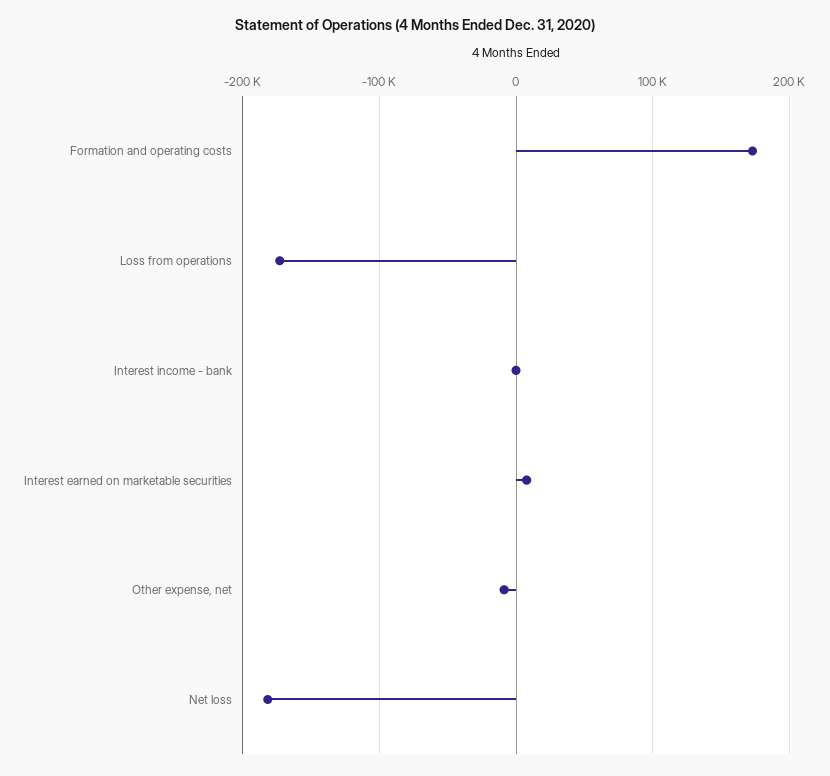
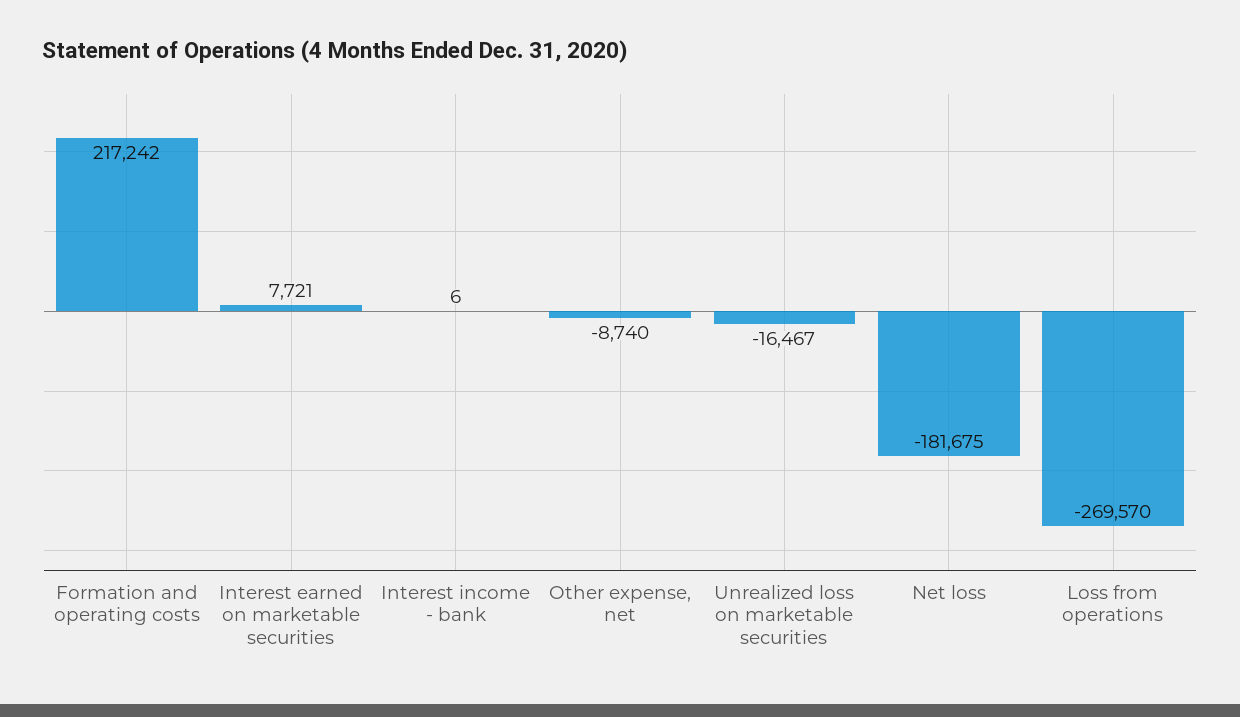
  {
-   "Formation and operating costs": 170000,
+   "Formation and operating costs": 217242,
-   "Loss from operations": -170000,
+   "Loss from operations": -269570,
    "Interest income - bank": 6,
    "Interest earned on marketable securities": 7721,
    "Other expense, net": -8740,
-   "Net loss": -181675
+   "Net loss": -181675,
+   "Unrealized loss on marketable securities": -16467
  }

